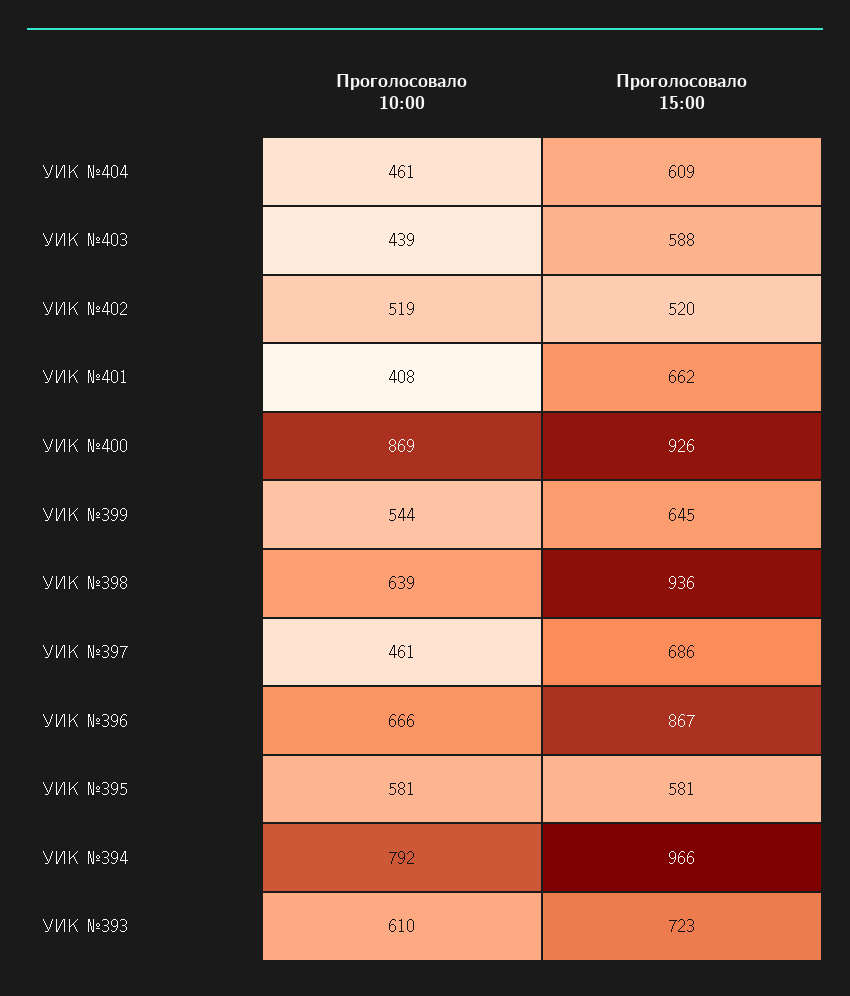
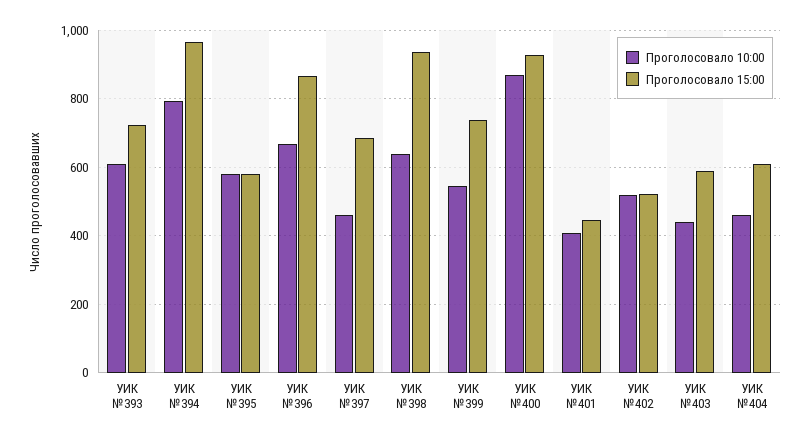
  {
    "Проголосовало 10:00": {
      "УИК №404": 461,
      "УИК №403": 439,
      "УИК №402": 519,
      "УИК №401": 408,
      "УИК №400": 869,
      "УИК №399": 544,
      "УИК №398": 639,
      "УИК №397": 461,
      "УИК №396": 666,
      "УИК №395": 581,
      "УИК №394": 792,
      "УИК №393": 610
    },
    "Проголосовало 15:00": {
      "УИК №404": 609,
      "УИК №403": 588,
      "УИК №402": 520,
-     "УИК №401": 662,
+     "УИК №401": 440,
      "УИК №400": 926,
-     "УИК №399": 645,
+     "УИК №399": 740,
      "УИК №398": 936,
      "УИК №397": 686,
      "УИК №396": 867,
      "УИК №395": 581,
      "УИК №394": 966,
      "УИК №393": 723
    }
  }

